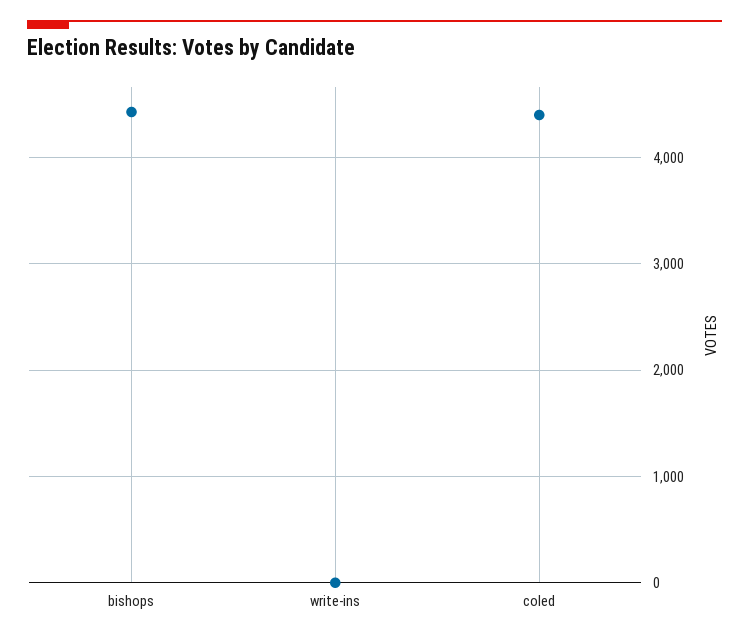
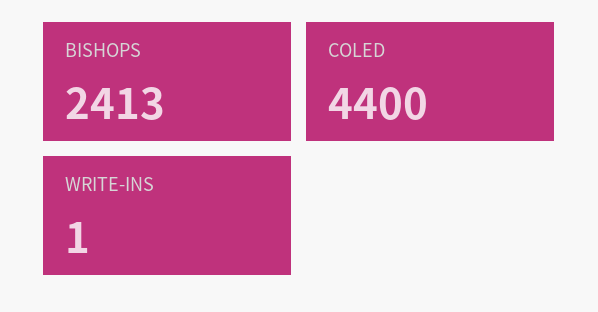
  {
-   "bishops": 4400,
+   "bishops": 2413,
    "write-ins": 1,
    "coled": 4400
  }

